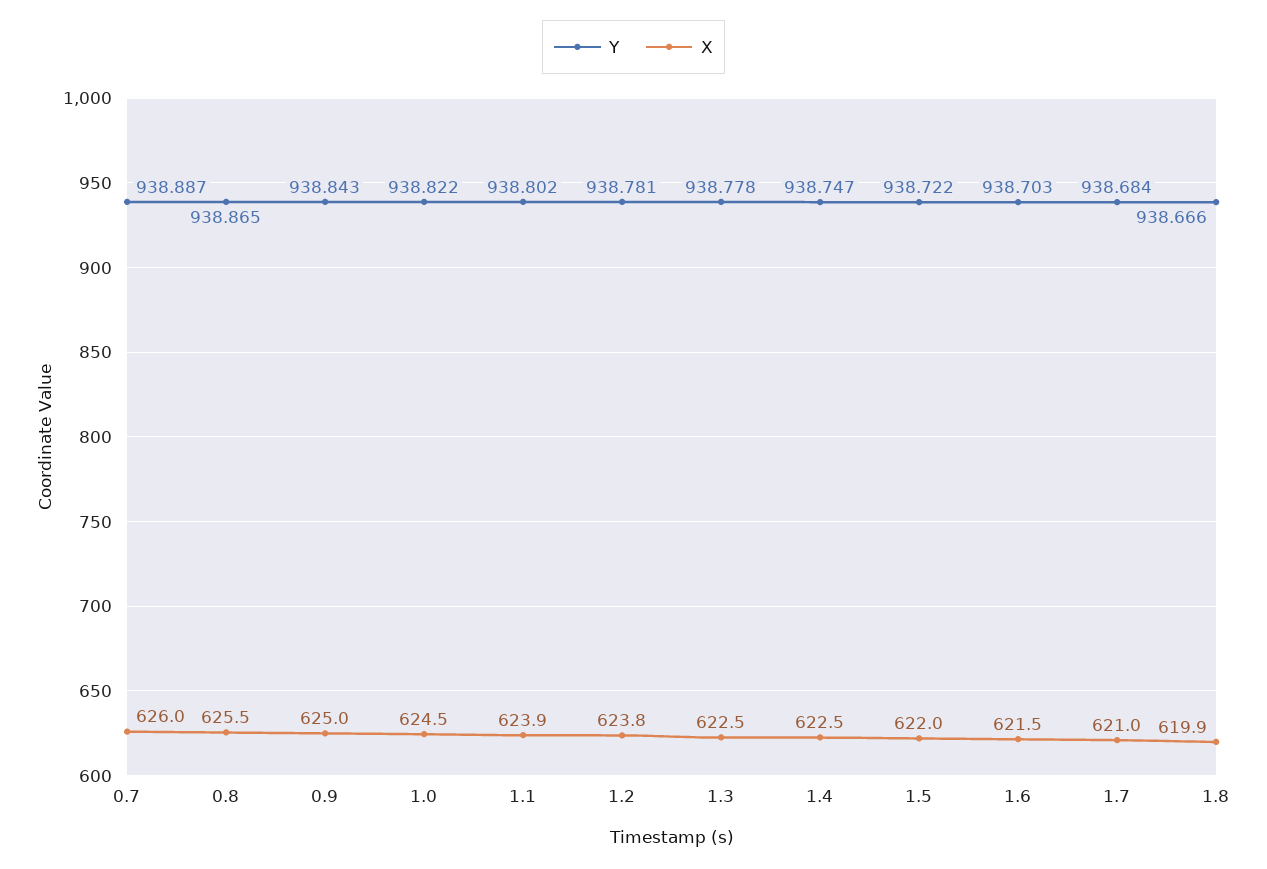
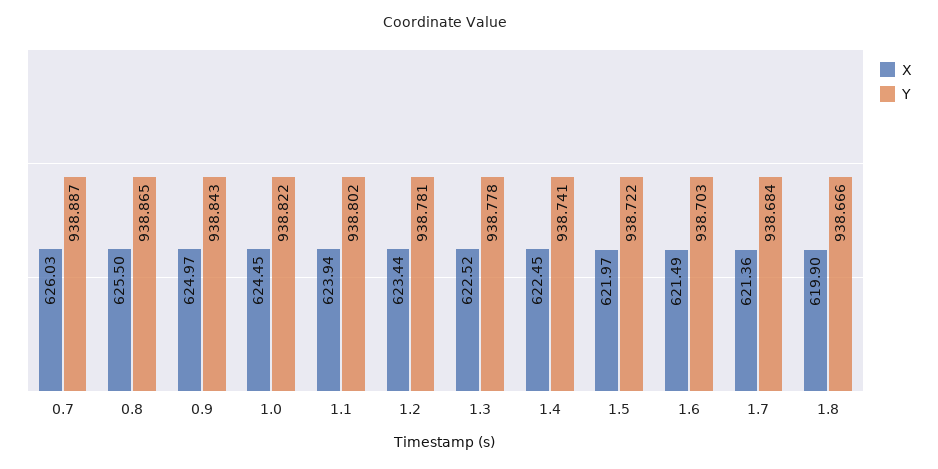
  {
    "Y": {
      "0.7": 938.887,
      "0.8": 938.865,
      "0.9": 938.843,
      "1.0": 938.822,
      "1.1": 938.802,
      "1.2": 938.781,
      "1.3": 938.778,
-     "1.4": 938.747,
+     "1.4": 938.741,
      "1.5": 938.722,
      "1.6": 938.703,
      "1.7": 938.684,
      "1.8": 938.666
    },
    "X": {
      "0.7": 626.03,
      "0.8": 625.5,
      "0.9": 624.97,
      "1.0": 624.45,
      "1.1": 623.94,
-     "1.2": 623.8,
+     "1.2": 623.44,
      "1.3": 622.52,
      "1.4": 622.45,
      "1.5": 621.97,
      "1.6": 621.49,
-     "1.7": 621,
+     "1.7": 621.36,
      "1.8": 619.9
    }
  }

